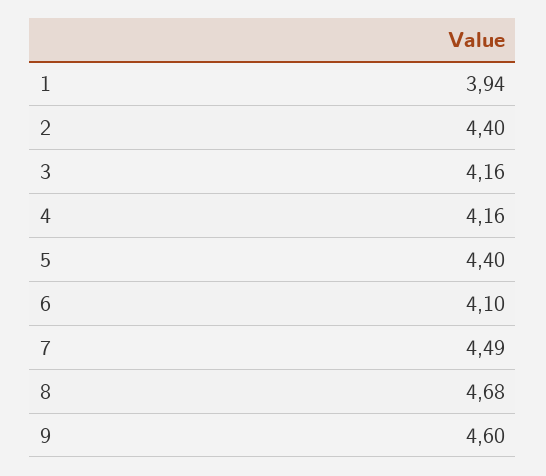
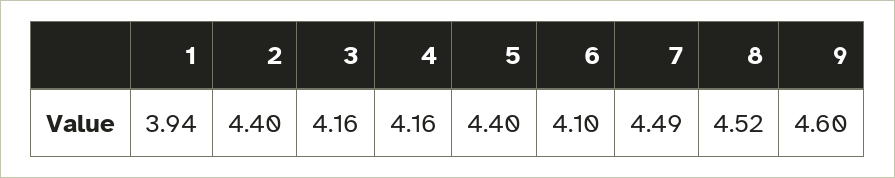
  {
    "1": 3.94,
    "2": 4.4,
    "3": 4.16,
    "4": 4.16,
    "5": 4.4,
    "6": 4.1,
    "7": 4.49,
-   "8": 4.68,
+   "8": 4.52,
    "9": 4.6
  }

